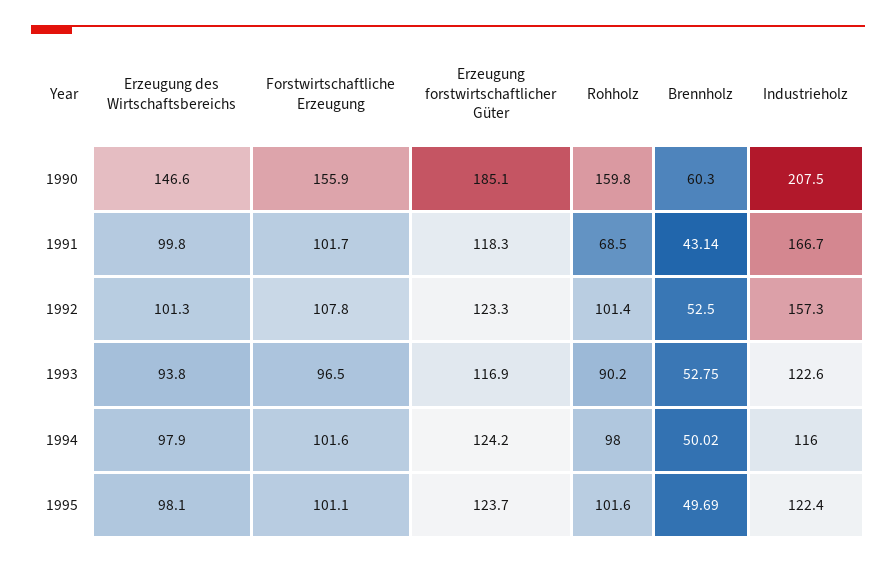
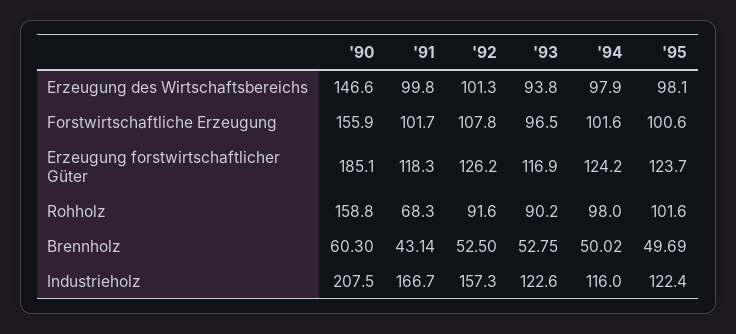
  {
    "Erzeugung des Wirtschaftsbereichs": {
      "1990": 146.6,
      "1991": 99.8,
      "1992": 101.3,
      "1993": 93.8,
      "1994": 97.9,
      "1995": 98.1
    },
    "Forstwirtschaftliche Erzeugung": {
      "1990": 155.9,
      "1991": 101.7,
      "1992": 107.8,
      "1993": 96.5,
      "1994": 101.6,
-     "1995": 101.1
+     "1995": 100.6
    },
    "Erzeugung forstwirtschaftlicher Güter": {
      "1990": 185.1,
      "1991": 118.3,
-     "1992": 123.3,
+     "1992": 126.2,
      "1993": 116.9,
      "1994": 124.2,
      "1995": 123.7
    },
    "Rohholz": {
-     "1990": 159.8,
+     "1990": 158.8,
-     "1991": 68.5,
+     "1991": 68.3,
-     "1992": 101.4,
+     "1992": 91.6,
      "1993": 90.2,
      "1994": 98,
      "1995": 101.6
    },
    "Brennholz": {
      "1990": 60.3,
      "1991": 43.14,
      "1992": 52.5,
      "1993": 52.75,
      "1994": 50.02,
      "1995": 49.69
    },
    "Industrieholz": {
      "1990": 207.5,
      "1991": 166.7,
      "1992": 157.3,
      "1993": 122.6,
      "1994": 116,
      "1995": 122.4
    }
  }

